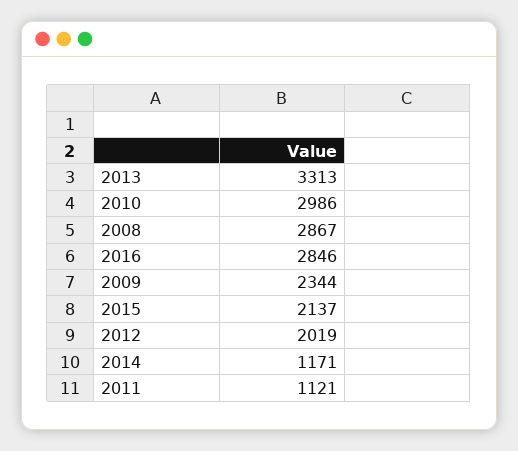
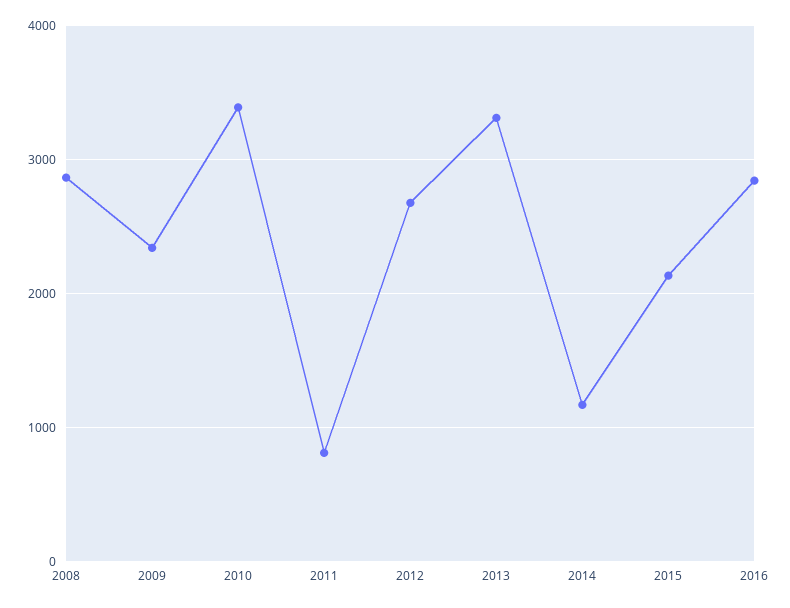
  {
    "2013": 3313,
-   "2010": 2986,
+   "2010": 3400,
    "2008": 2867,
    "2016": 2846,
    "2009": 2344,
    "2015": 2137,
-   "2012": 2019,
+   "2012": 2700,
    "2014": 1171,
-   "2011": 1121
+   "2011": 800
  }

